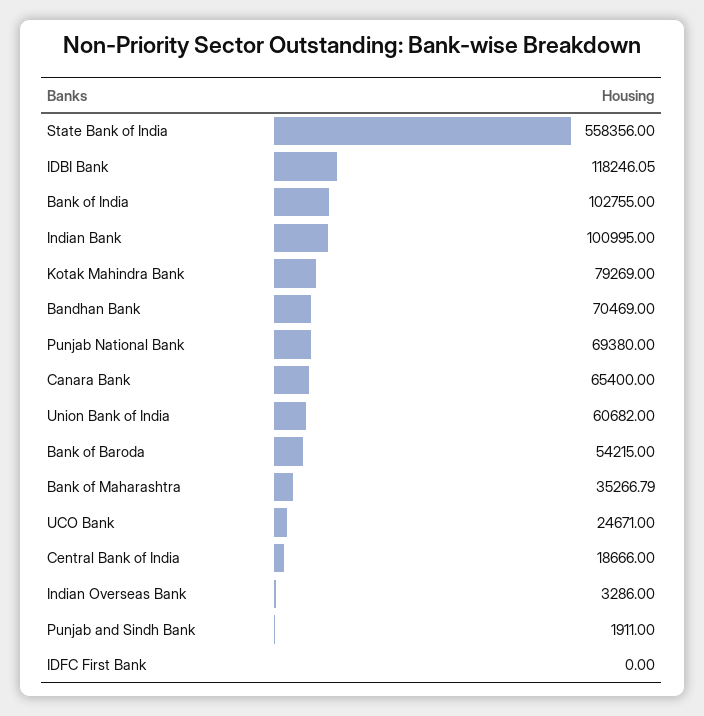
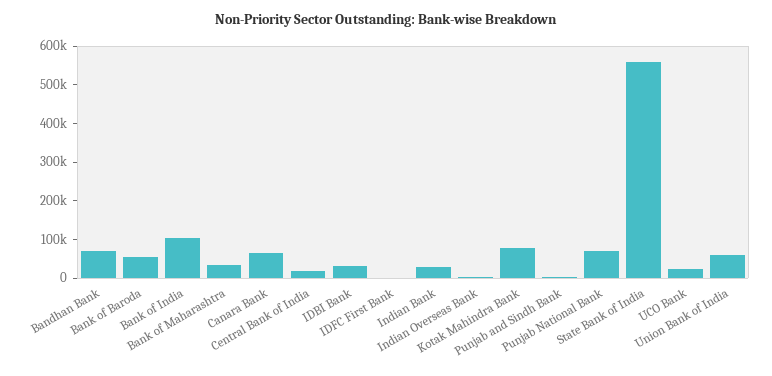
  {
    "State Bank of India": 558356,
-   "IDBI Bank": 118246.05,
+   "IDBI Bank": 25000,
    "Bank of India": 102755,
-   "Indian Bank": 100995,
+   "Indian Bank": 25000,
    "Kotak Mahindra Bank": 79269,
    "Bandhan Bank": 70469,
    "Punjab National Bank": 69380,
    "Canara Bank": 65400,
    "Union Bank of India": 60682,
    "Bank of Baroda": 54215,
    "Bank of Maharashtra": 35266.79,
    "UCO Bank": 24671,
    "Central Bank of India": 18666,
    "Indian Overseas Bank": 3286,
    "Punjab and Sindh Bank": 1911,
    "IDFC First Bank": 0
  }

